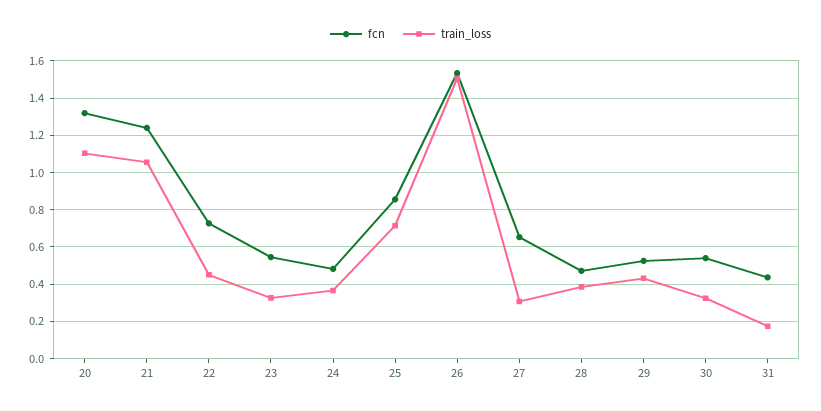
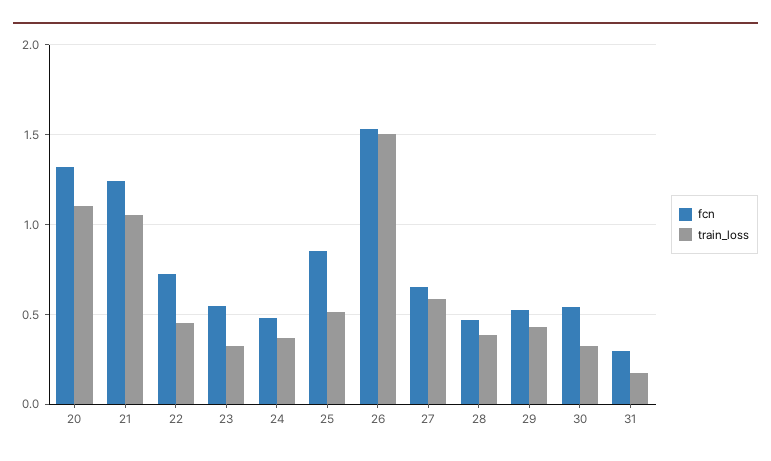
  {
    "fcn": {
      "20": 1.3,
      "21": 1.25,
      "22": 0.75,
      "23": 0.55,
      "24": 0.5,
      "25": 0.85,
      "26": 1.55,
      "27": 0.65,
      "28": 0.45,
      "29": 0.55,
      "30": 0.55,
-     "31": 0.45
+     "31": 0.3
    },
    "train_loss": {
      "20": 1.1,
      "21": 1.05,
      "22": 0.45,
      "23": 0.35,
      "24": 0.35,
-     "25": 0.7,
+     "25": 0.5,
      "26": 1.5,
-     "27": 0.3,
+     "27": 0.6,
      "28": 0.4,
      "29": 0.45,
      "30": 0.3,
      "31": 0.15
    }
  }

